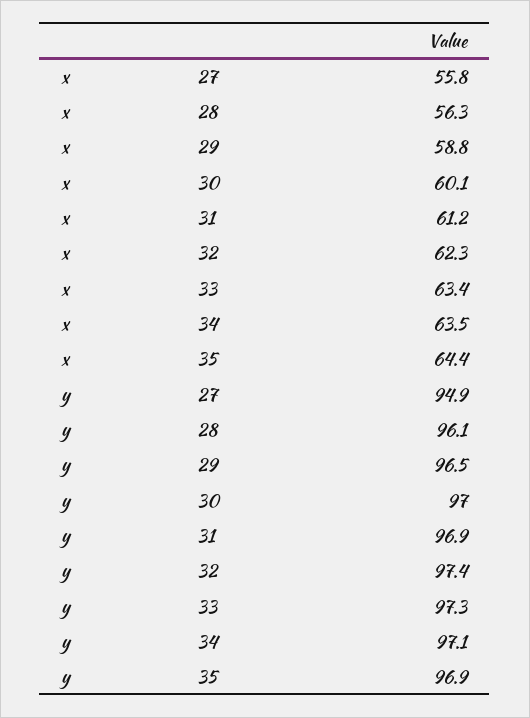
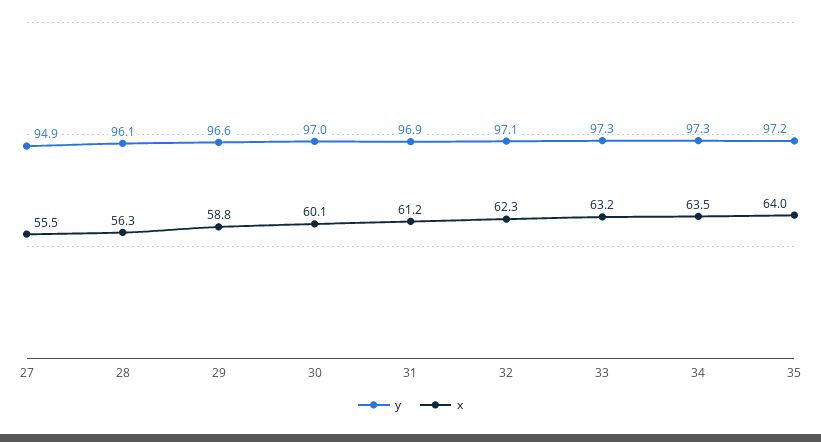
  {
    "x": {
-     "27": 55.8,
+     "27": 55.5,
      "28": 56.3,
      "29": 58.8,
      "30": 60.1,
      "31": 61.2,
      "32": 62.3,
-     "33": 63.4,
+     "33": 63.2,
      "34": 63.5,
-     "35": 64.4
+     "35": 64
    },
    "y": {
      "27": 94.9,
      "28": 96.1,
-     "29": 96.5,
+     "29": 96.6,
      "30": 97,
      "31": 96.9,
-     "32": 97.4,
+     "32": 97.1,
      "33": 97.3,
-     "34": 97.1,
+     "34": 97.3,
-     "35": 96.9
+     "35": 97.2
    }
  }

